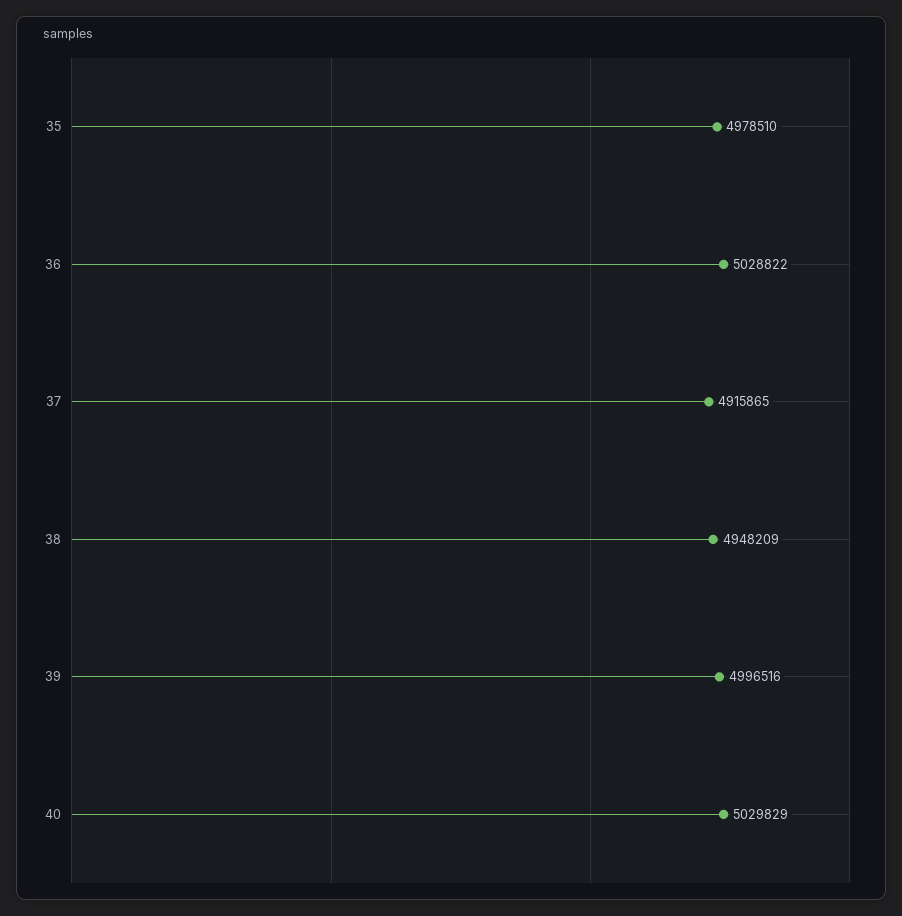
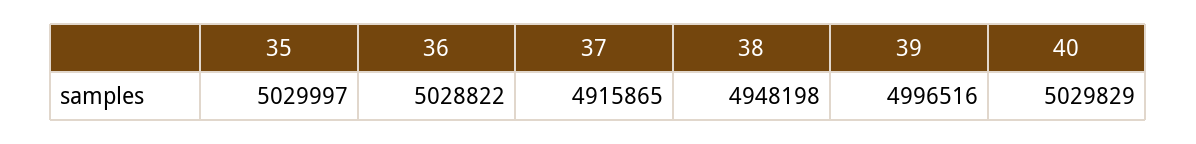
  {
-   "35": 4978510,
+   "35": 5029997,
    "36": 5028822,
    "37": 4915865,
-   "38": 4948209,
+   "38": 4948198,
    "39": 4996516,
    "40": 5029829
  }

